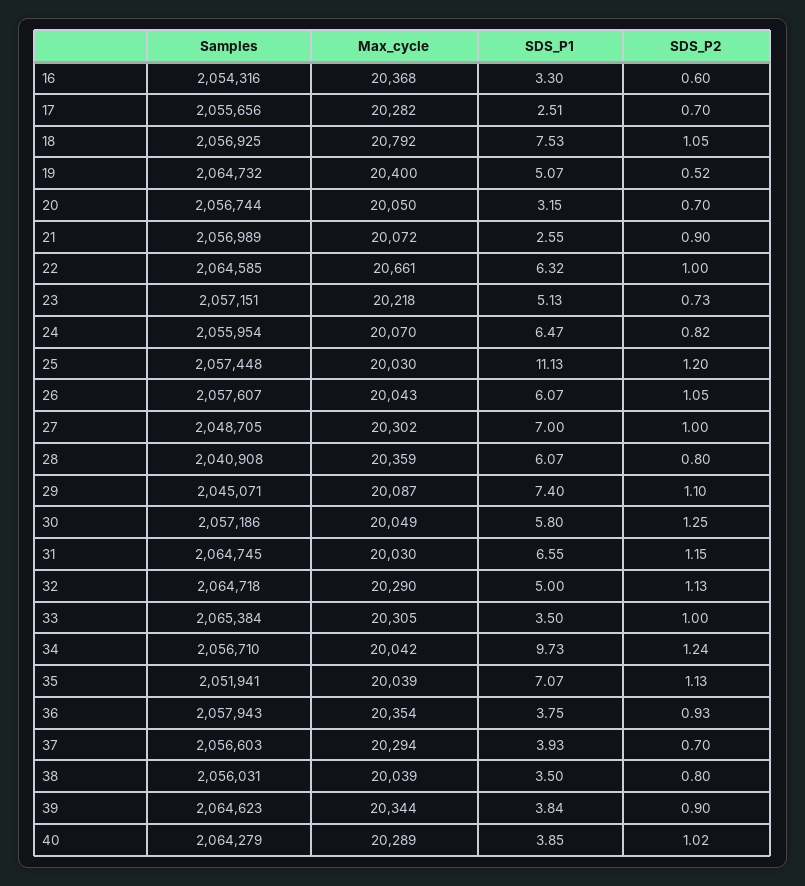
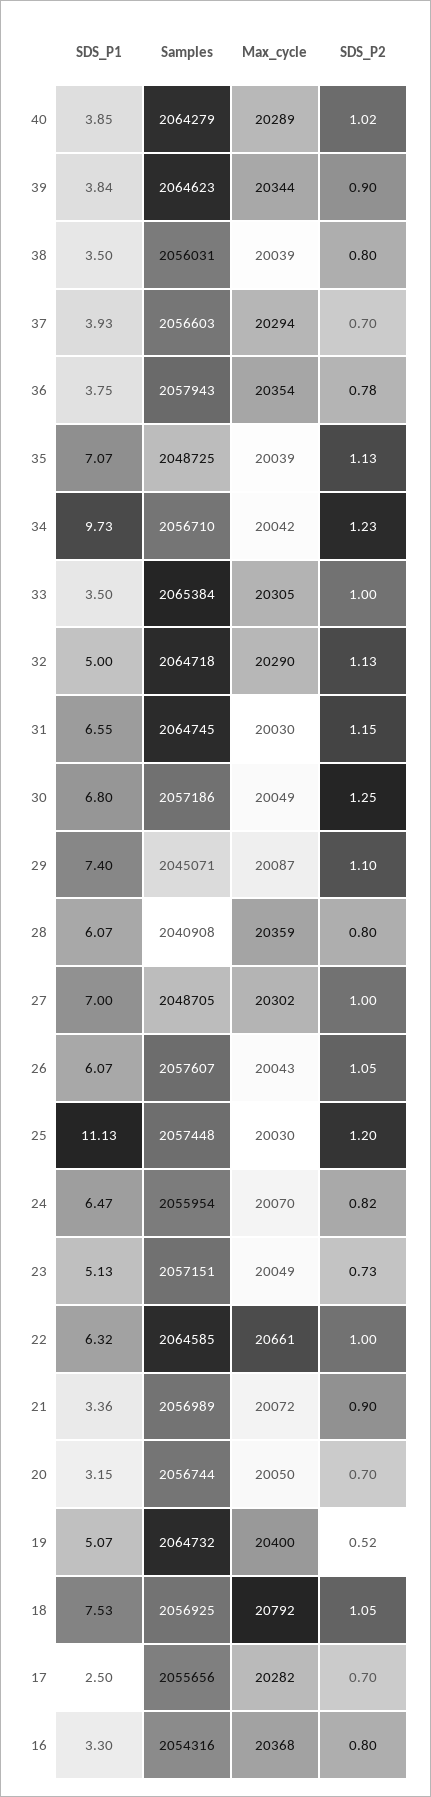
  {
    "Samples": {
      "16": 2054316,
      "17": 2055656,
      "18": 2056925,
      "19": 2064732,
      "20": 2056744,
      "21": 2056989,
      "22": 2064585,
      "23": 2057151,
      "24": 2055954,
      "25": 2057448,
      "26": 2057607,
      "27": 2048705,
      "28": 2040908,
      "29": 2045071,
      "30": 2057186,
      "31": 2064745,
      "32": 2064718,
      "33": 2065384,
      "34": 2056710,
-     "35": 2051941,
+     "35": 2048725,
      "36": 2057943,
      "37": 2056603,
      "38": 2056031,
      "39": 2064623,
      "40": 2064279
    },
    "Max_cycle": {
      "16": 20368,
      "17": 20282,
      "18": 20792,
      "19": 20400,
      "20": 20050,
      "21": 20072,
      "22": 20661,
-     "23": 20218,
+     "23": 20049,
      "24": 20070,
      "25": 20030,
      "26": 20043,
      "27": 20302,
      "28": 20359,
      "29": 20087,
      "30": 20049,
      "31": 20030,
      "32": 20290,
      "33": 20305,
      "34": 20042,
      "35": 20039,
      "36": 20354,
      "37": 20294,
      "38": 20039,
      "39": 20344,
      "40": 20289
    },
    "SDS_P1": {
      "16": 3.3,
-     "17": 2.51,
+     "17": 2.5,
      "18": 7.53,
      "19": 5.07,
      "20": 3.15,
-     "21": 2.55,
+     "21": 3.36,
      "22": 6.32,
      "23": 5.13,
      "24": 6.47,
      "25": 11.13,
      "26": 6.07,
      "27": 7,
      "28": 6.07,
      "29": 7.4,
-     "30": 5.8,
+     "30": 6.8,
      "31": 6.55,
      "32": 5,
      "33": 3.5,
      "34": 9.73,
      "35": 7.07,
      "36": 3.75,
      "37": 3.93,
      "38": 3.5,
      "39": 3.84,
      "40": 3.85
    },
    "SDS_P2": {
-     "16": 0.6,
+     "16": 0.8,
      "17": 0.7,
      "18": 1.05,
      "19": 0.52,
      "20": 0.7,
      "21": 0.9,
      "22": 1,
      "23": 0.73,
      "24": 0.82,
      "25": 1.2,
      "26": 1.05,
      "27": 1,
      "28": 0.8,
      "29": 1.1,
      "30": 1.25,
      "31": 1.15,
      "32": 1.13,
      "33": 1,
-     "34": 1.24,
+     "34": 1.23,
      "35": 1.13,
-     "36": 0.93,
+     "36": 0.78,
      "37": 0.7,
      "38": 0.8,
      "39": 0.9,
      "40": 1.02
    }
  }

